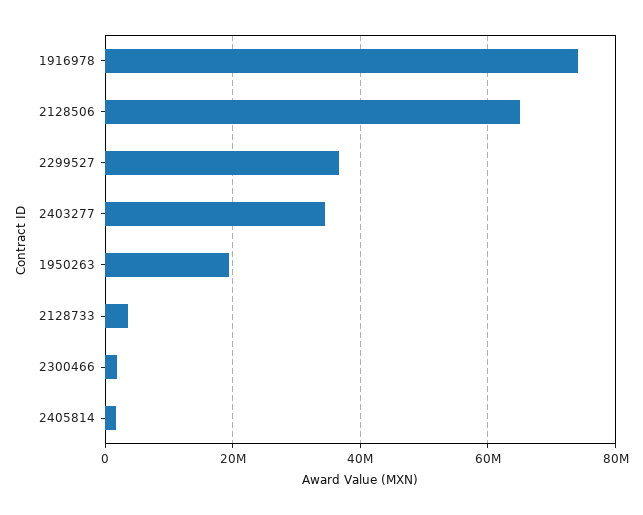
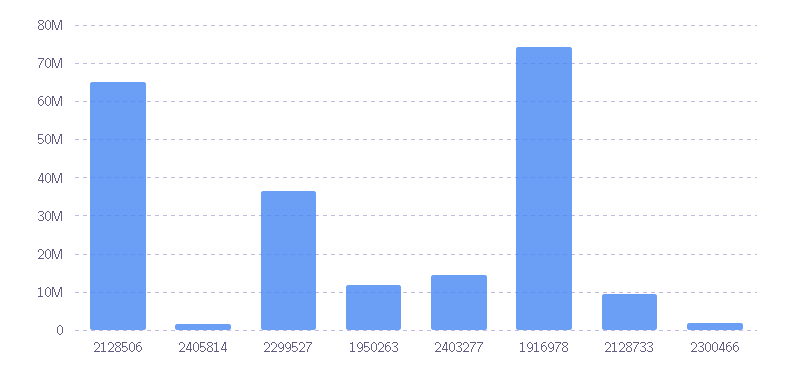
  {
    "1916978": 74000000,
    "2128506": 66000000,
    "2299527": 36000000,
-   "2403277": 34000000,
+   "2403277": 14000000,
-   "1950263": 20000000,
+   "1950263": 12000000,
-   "2128733": 4000000,
+   "2128733": 10000000,
    "2300466": 2000000,
    "2405814": 2000000
  }

